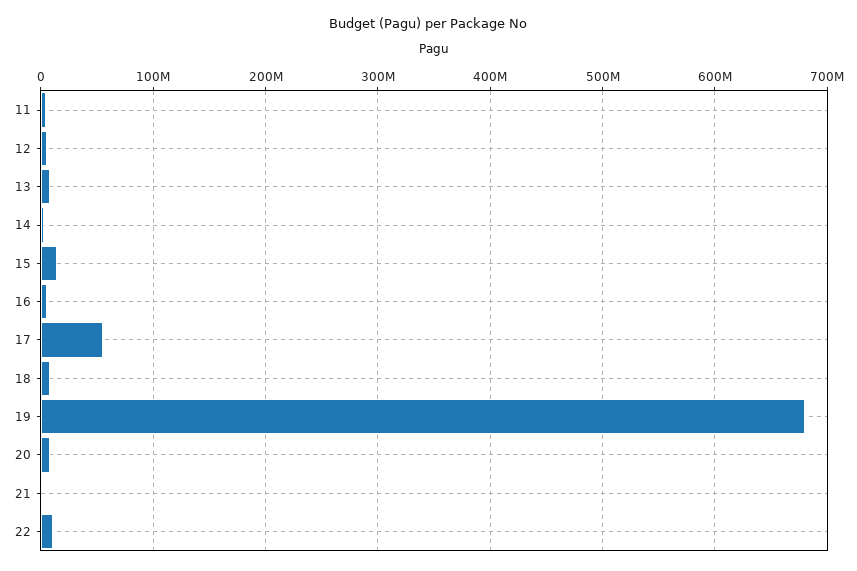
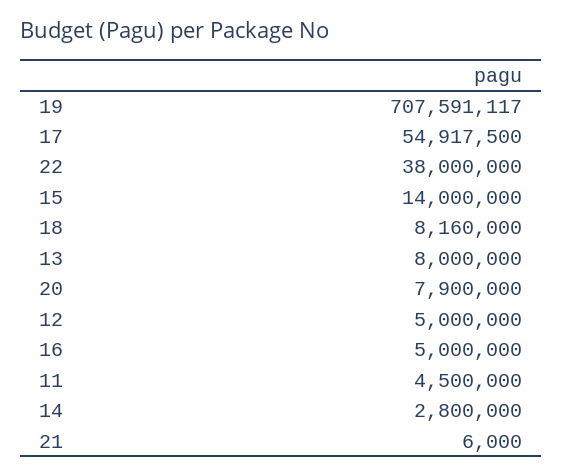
  {
    "11": 4500000,
    "12": 5000000,
    "13": 8000000,
    "14": 2800000,
    "15": 14000000,
    "16": 5000000,
    "17": 54917500,
    "18": 8160000,
-   "19": 680000000,
+   "19": 707591117,
    "20": 7900000,
    "21": 6000,
-   "22": 10000000
+   "22": 38000000
  }

